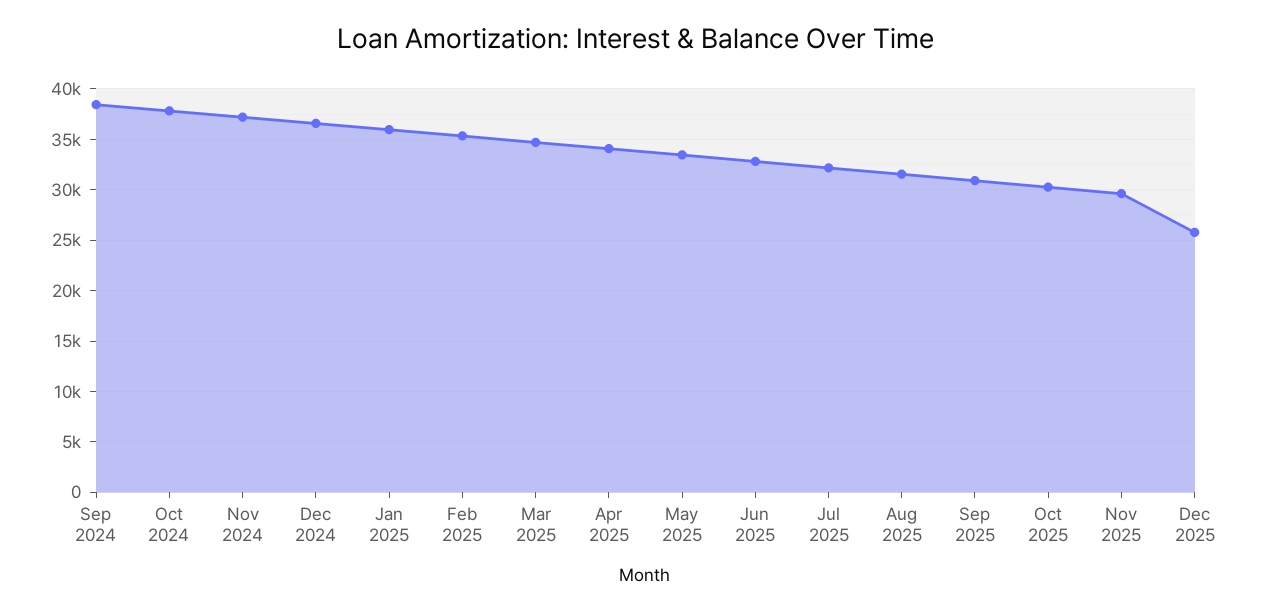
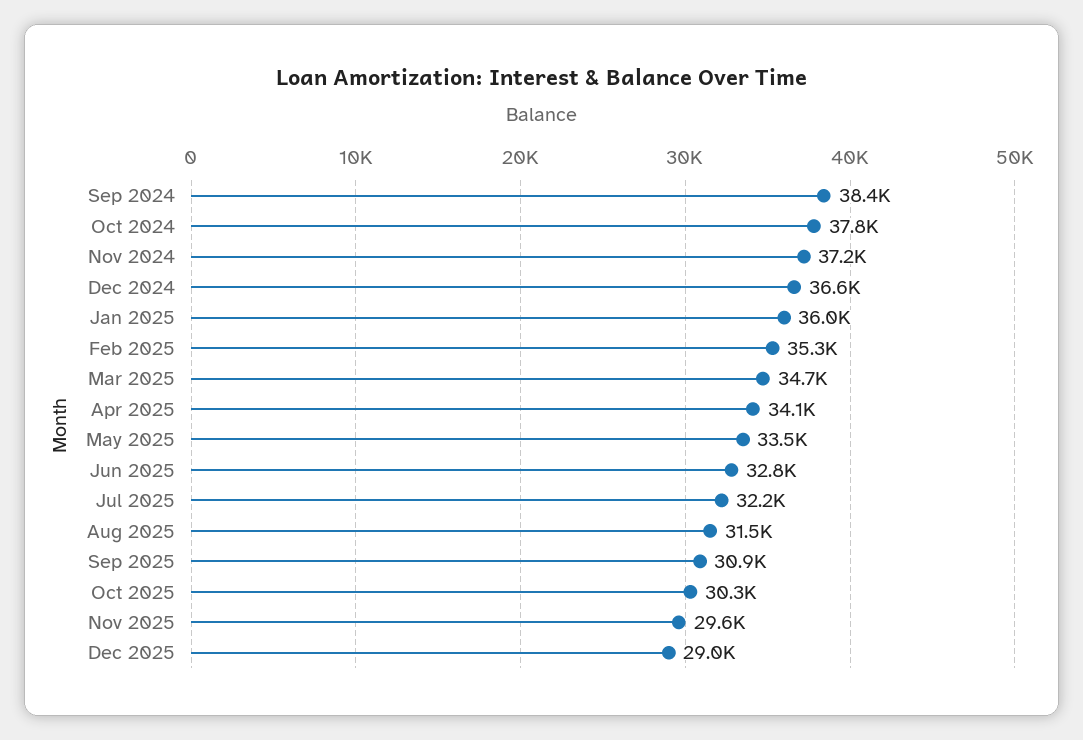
  {
    "Sep 2024": 38400,
    "Oct 2024": 37800,
    "Nov 2024": 37200,
    "Dec 2024": 36600,
    "Jan 2025": 36000,
    "Feb 2025": 35300,
    "Mar 2025": 34700,
    "Apr 2025": 34100,
    "May 2025": 33500,
    "Jun 2025": 32800,
    "Jul 2025": 32200,
    "Aug 2025": 31500,
    "Sep 2025": 30900,
    "Oct 2025": 30300,
    "Nov 2025": 29600,
-   "Dec 2025": 26000
+   "Dec 2025": 29000
  }

